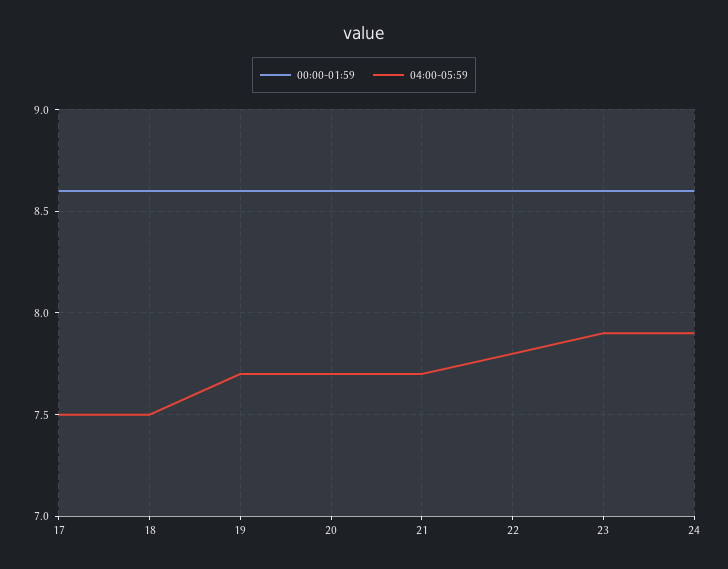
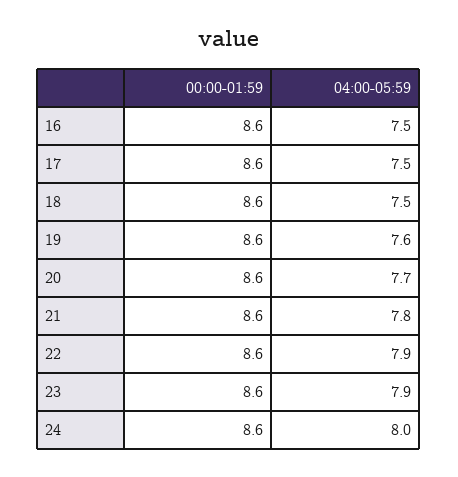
  {
    "00:00-01:59": {
      "17": 8.6,
      "18": 8.6,
      "19": 8.6,
      "20": 8.6,
      "21": 8.6,
      "22": 8.6,
      "23": 8.6,
-     "24": 8.6
+     "24": 8.6,
+     "16": 8.6
    },
    "04:00-05:59": {
      "17": 7.5,
      "18": 7.5,
-     "19": 7.7,
+     "19": 7.6,
      "20": 7.7,
-     "21": 7.7,
+     "21": 7.8,
-     "22": 7.8,
+     "22": 7.9,
      "23": 7.9,
-     "24": 7.9
+     "24": 8,
+     "16": 7.5
    }
  }

